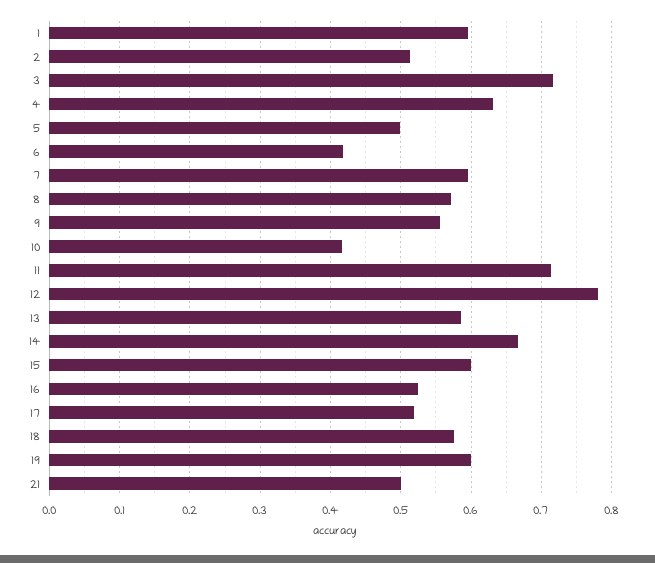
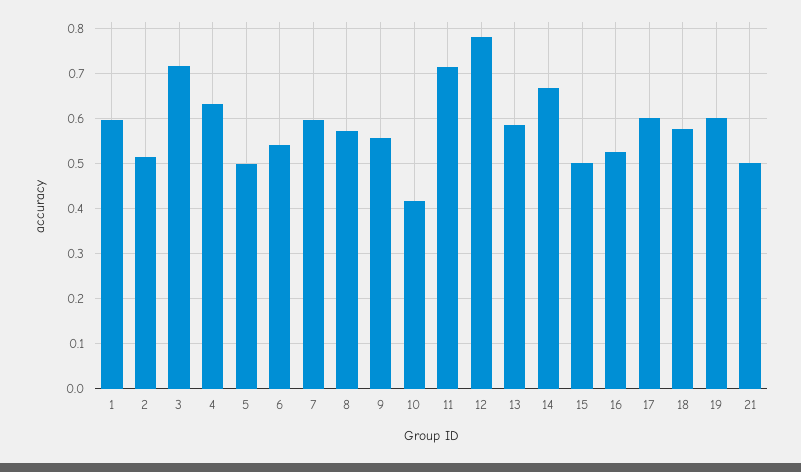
  {
    "1": 0.6,
    "2": 0.51,
    "3": 0.72,
    "4": 0.63,
    "5": 0.5,
-   "6": 0.42,
+   "6": 0.54,
    "7": 0.6,
    "8": 0.57,
    "9": 0.56,
    "10": 0.42,
    "11": 0.71,
    "12": 0.78,
    "13": 0.59,
    "14": 0.67,
-   "15": 0.6,
+   "15": 0.5,
    "16": 0.53,
-   "17": 0.52,
+   "17": 0.6,
    "18": 0.58,
    "19": 0.6,
    "21": 0.5
  }

